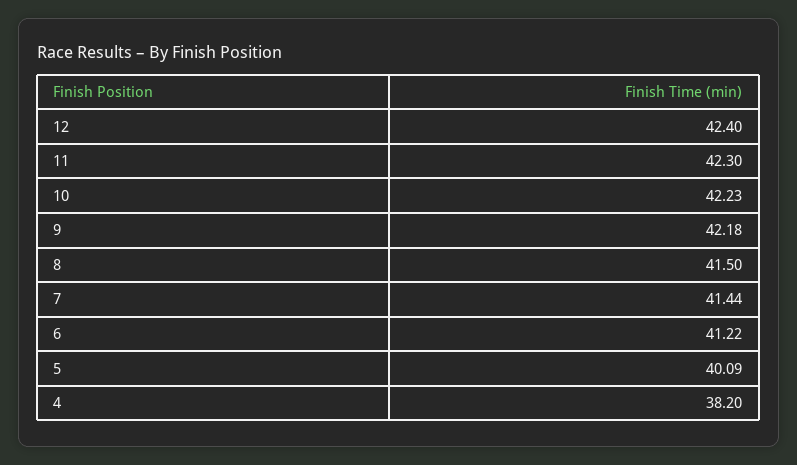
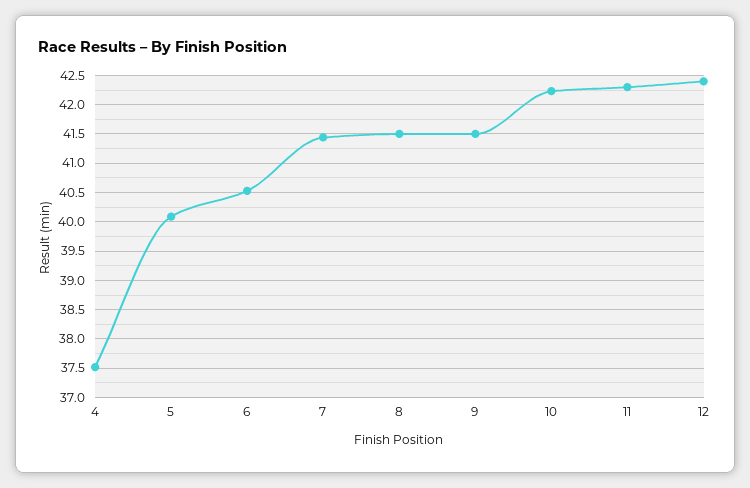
  {
    "12": 42.4,
    "11": 42.3,
    "10": 42.23,
-   "9": 42.18,
+   "9": 41.5,
    "8": 41.5,
    "7": 41.44,
-   "6": 41.22,
+   "6": 40.5,
    "5": 40.09,
-   "4": 38.2
+   "4": 37.5
  }

